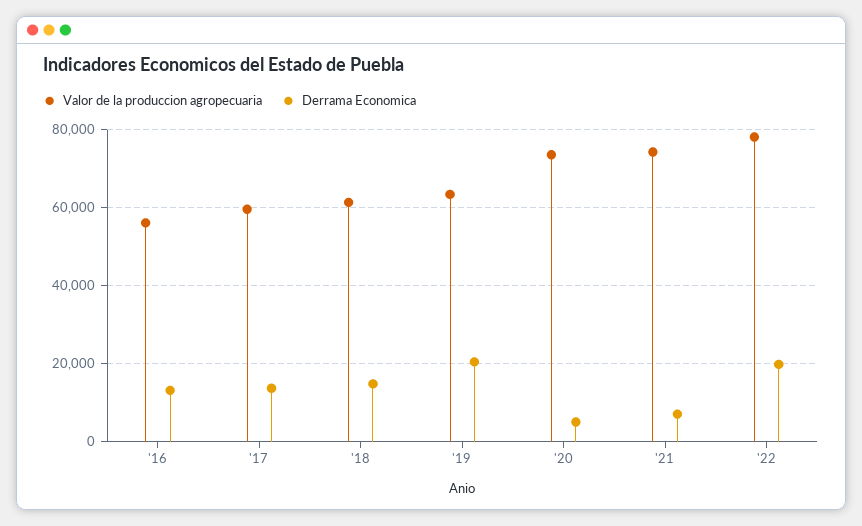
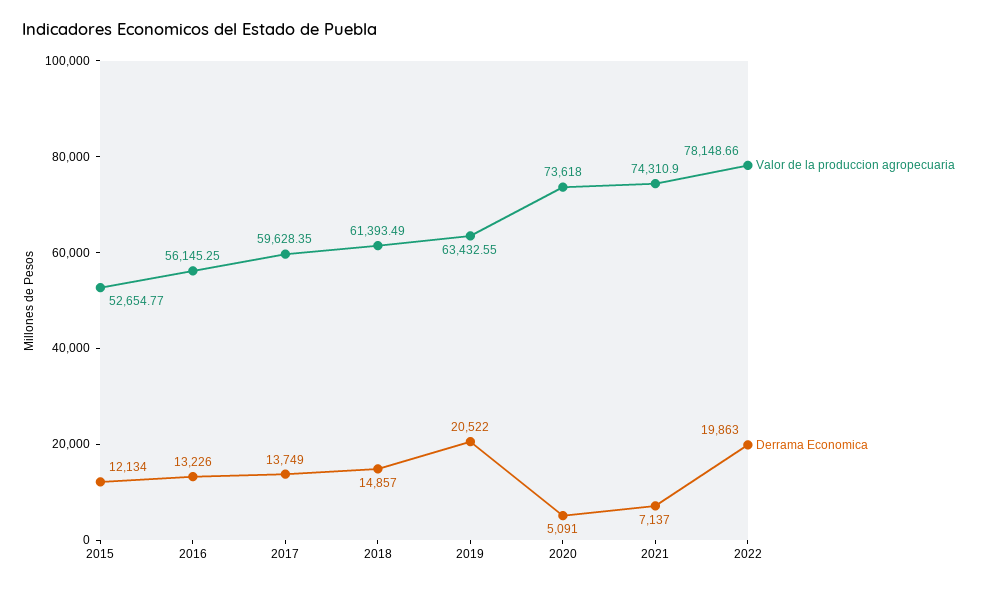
  {
    "Valor de la produccion agropecuaria": {
      "'16": 56145.25,
      "'17": 59628.35,
      "'18": 61393.49,
      "'19": 63432.55,
      "'20": 73618,
      "'21": 74310.9,
-     "'22": 78148.66
+     "'22": 78148.66,
+     "2015": 52654.77
    },
    "Derrama Economica": {
      "'16": 13226,
      "'17": 13749,
      "'18": 14857,
      "'19": 20522,
      "'20": 5091,
      "'21": 7137,
-     "'22": 19863
+     "'22": 19863,
+     "2015": 12134
    }
  }

